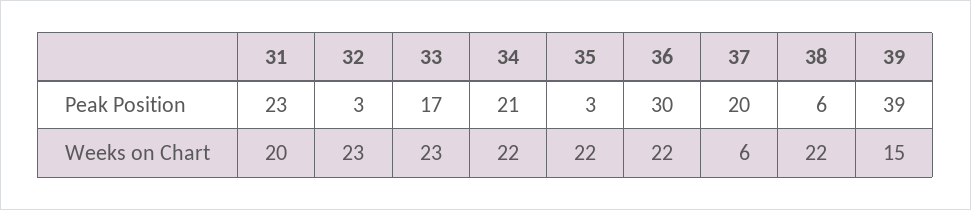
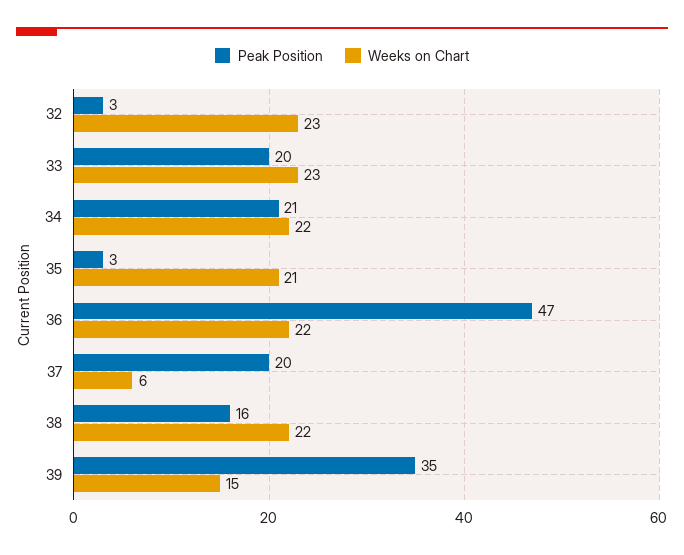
  {
    "Peak Position": {
-     "31": 23,
      "32": 3,
-     "33": 17,
+     "33": 20,
      "34": 21,
      "35": 3,
-     "36": 30,
+     "36": 47,
      "37": 20,
-     "38": 6,
+     "38": 16,
-     "39": 39
+     "39": 35
    },
    "Weeks on Chart": {
-     "31": 20,
      "32": 23,
      "33": 23,
      "34": 22,
-     "35": 22,
+     "35": 21,
      "36": 22,
      "37": 6,
      "38": 22,
      "39": 15
    }
  }

